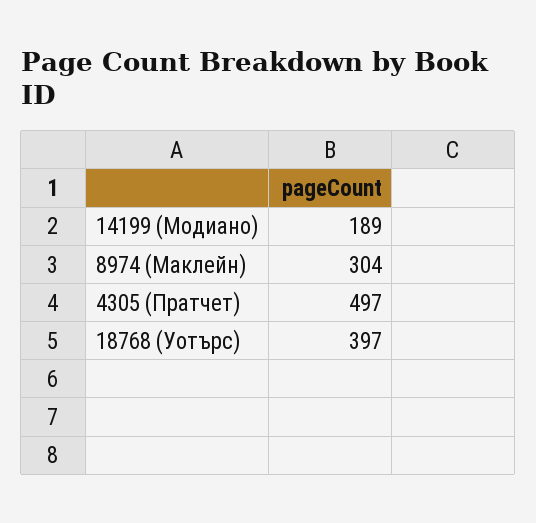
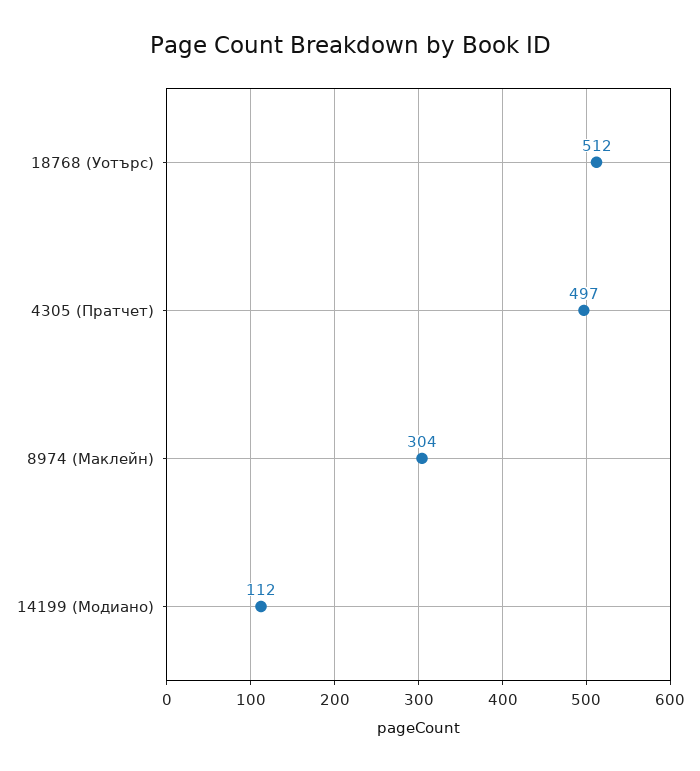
  {
-   "14199 (Модиано)": 189,
+   "14199 (Модиано)": 112,
    "8974 (Маклейн)": 304,
    "4305 (Пратчет)": 497,
-   "18768 (Уотърс)": 397
+   "18768 (Уотърс)": 512
  }

